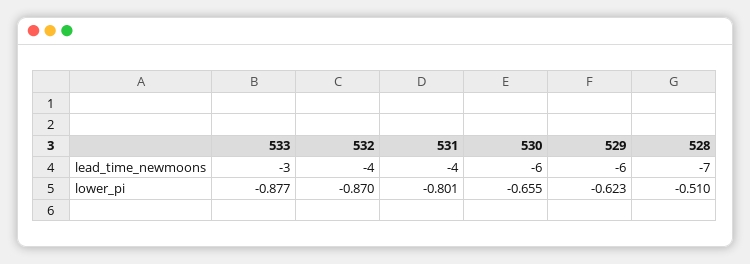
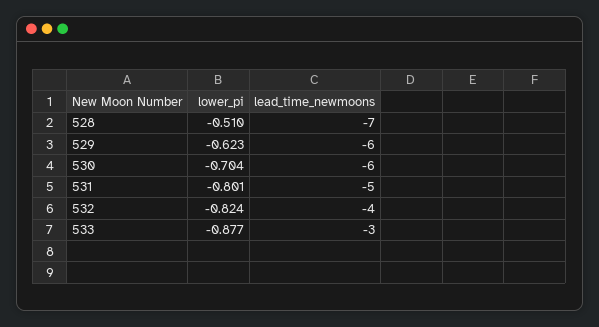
  {
    "533": {
      "lead_time_newmoons": -3,
      "lower_pi": -0.877
    },
    "532": {
      "lead_time_newmoons": -4,
-     "lower_pi": -0.87
+     "lower_pi": -0.824
    },
    "531": {
-     "lead_time_newmoons": -4,
+     "lead_time_newmoons": -5,
      "lower_pi": -0.801
    },
    "530": {
      "lead_time_newmoons": -6,
-     "lower_pi": -0.655
+     "lower_pi": -0.704
    },
    "529": {
      "lead_time_newmoons": -6,
      "lower_pi": -0.623
    },
    "528": {
      "lead_time_newmoons": -7,
      "lower_pi": -0.51
    }
  }

